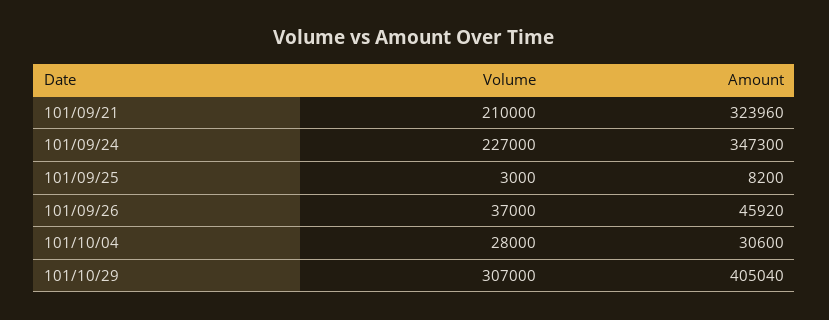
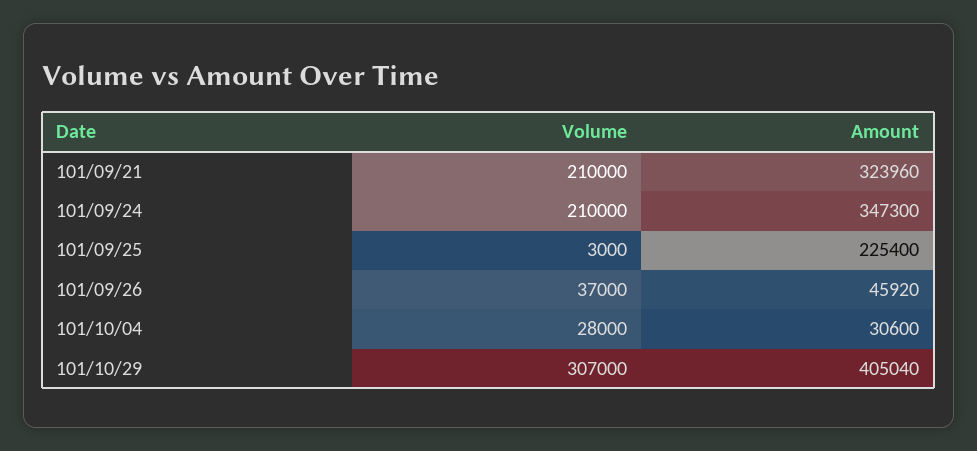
  {
    "Volume": {
      "101/09/21": 210000,
-     "101/09/24": 227000,
+     "101/09/24": 210000,
      "101/09/25": 3000,
      "101/09/26": 37000,
      "101/10/04": 28000,
      "101/10/29": 307000
    },
    "Amount": {
      "101/09/21": 323960,
      "101/09/24": 347300,
-     "101/09/25": 8200,
+     "101/09/25": 225400,
      "101/09/26": 45920,
      "101/10/04": 30600,
      "101/10/29": 405040
    }
  }

